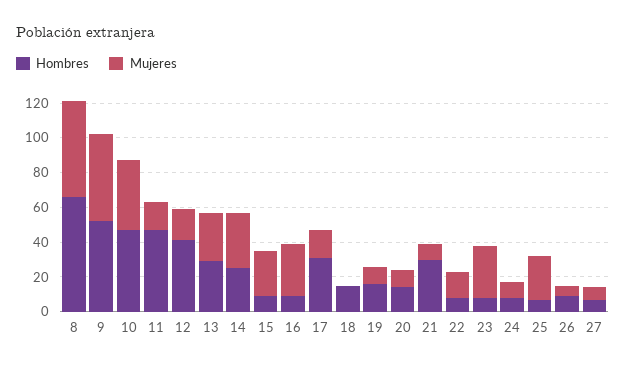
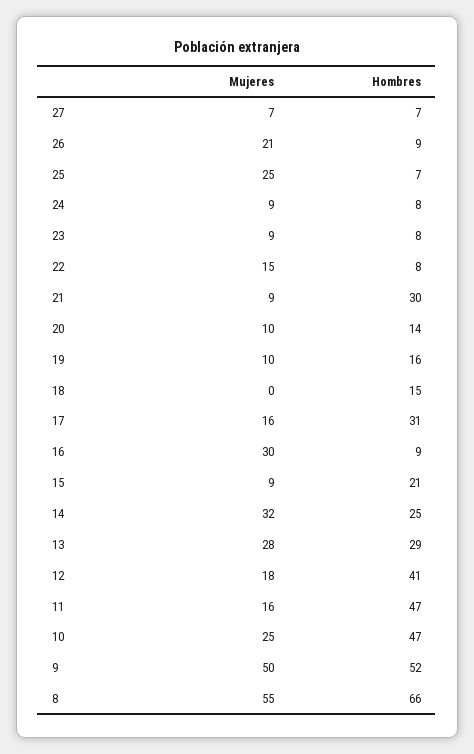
  {
    "Hombres": {
      "8": 66,
      "9": 52,
      "10": 47,
      "11": 47,
      "12": 41,
      "13": 29,
      "14": 25,
-     "15": 10,
+     "15": 21,
      "16": 9,
      "17": 31,
      "18": 15,
      "19": 16,
      "20": 14,
      "21": 30,
      "22": 8,
      "23": 8,
      "24": 8,
      "25": 7,
      "26": 9,
      "27": 7
    },
    "Mujeres": {
      "8": 55,
      "9": 50,
-     "10": 40,
+     "10": 25,
      "11": 16,
      "12": 18,
      "13": 28,
      "14": 32,
-     "15": 25,
+     "15": 9,
      "16": 30,
      "17": 16,
      "18": 0,
      "19": 10,
      "20": 10,
      "21": 9,
      "22": 15,
-     "23": 30,
+     "23": 9,
      "24": 9,
      "25": 25,
-     "26": 5,
+     "26": 21,
      "27": 7
    }
  }

